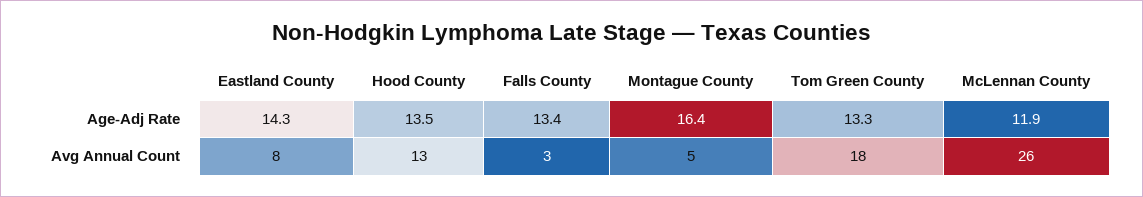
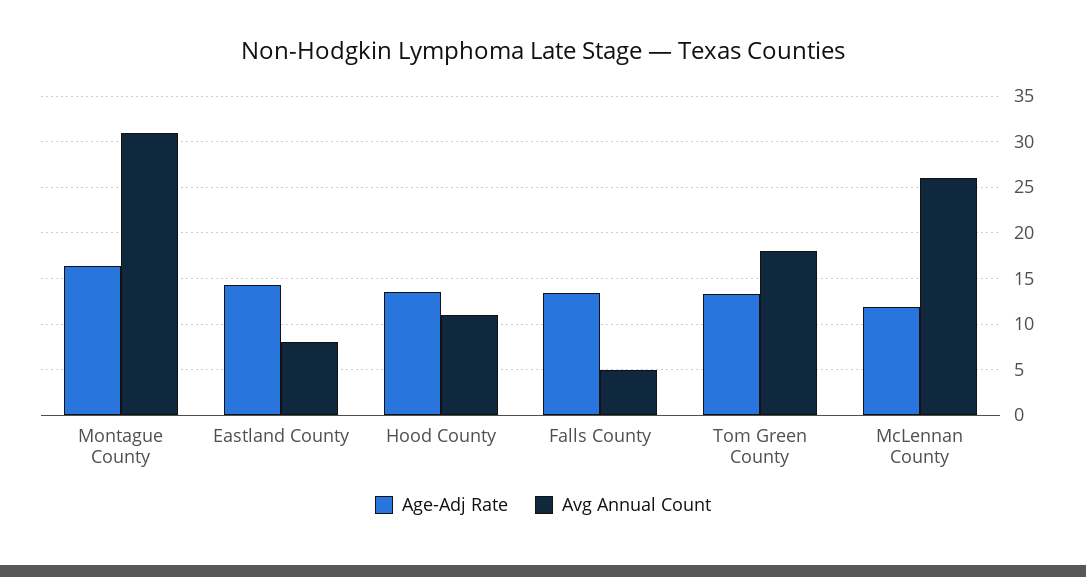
  {
    "Age-Adj Rate": {
      "Eastland County": 14.3,
      "Hood County": 13.5,
      "Falls County": 13.4,
      "Montague County": 16.4,
      "Tom Green County": 13.3,
      "McLennan County": 11.9
    },
    "Avg Annual Count": {
      "Eastland County": 8,
-     "Hood County": 13,
+     "Hood County": 11,
-     "Falls County": 3,
+     "Falls County": 5,
-     "Montague County": 5,
+     "Montague County": 31,
      "Tom Green County": 18,
      "McLennan County": 26
    }
  }

